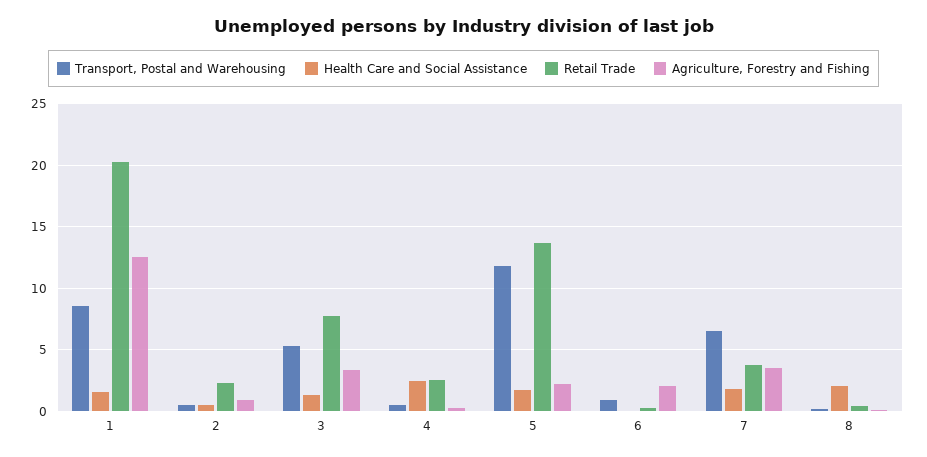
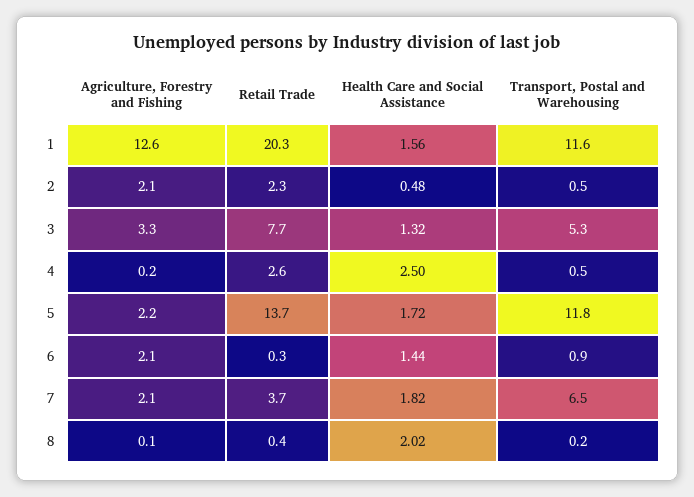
  {
    "Transport, Postal and Warehousing": {
-     "1": 8.5,
+     "1": 11.6,
      "2": 0.5,
      "3": 5.3,
      "4": 0.5,
      "5": 11.8,
      "6": 0.9,
      "7": 6.5,
      "8": 0.2
    },
    "Health Care and Social Assistance": {
      "1": 1.56,
      "2": 0.48,
      "3": 1.32,
      "4": 2.5,
      "5": 1.72,
-     "6": 0,
+     "6": 1.44,
      "7": 1.82,
      "8": 2.02
    },
    "Retail Trade": {
      "1": 20.3,
      "2": 2.3,
      "3": 7.7,
      "4": 2.6,
      "5": 13.7,
      "6": 0.3,
      "7": 3.7,
      "8": 0.4
    },
    "Agriculture, Forestry and Fishing": {
      "1": 12.6,
-     "2": 1,
+     "2": 2.1,
      "3": 3.3,
      "4": 0.2,
      "5": 2.2,
      "6": 2.1,
-     "7": 3.5,
+     "7": 2.1,
      "8": 0.1
    }
  }

